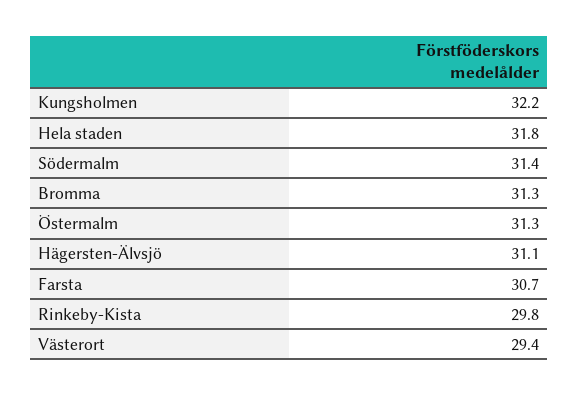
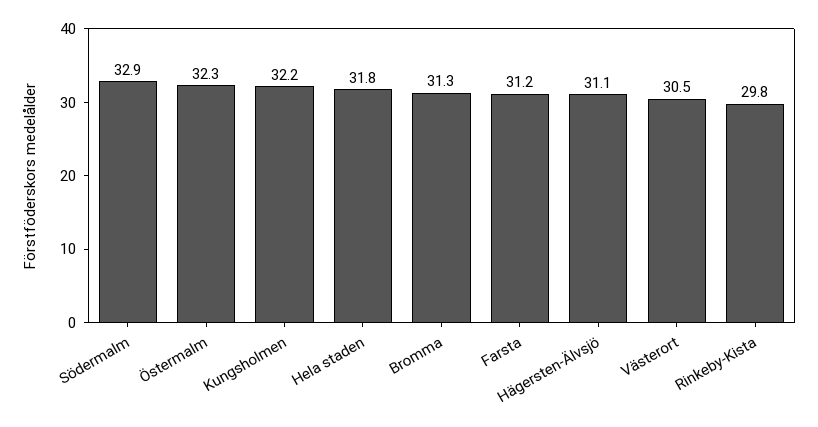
  {
    "Kungsholmen": 32.2,
    "Hela staden": 31.8,
-   "Södermalm": 31.4,
+   "Södermalm": 32.9,
    "Bromma": 31.3,
-   "Östermalm": 31.3,
+   "Östermalm": 32.3,
    "Hägersten-Älvsjö": 31.1,
-   "Farsta": 30.7,
+   "Farsta": 31.2,
    "Rinkeby-Kista": 29.8,
-   "Västerort": 29.4
+   "Västerort": 30.5
  }

